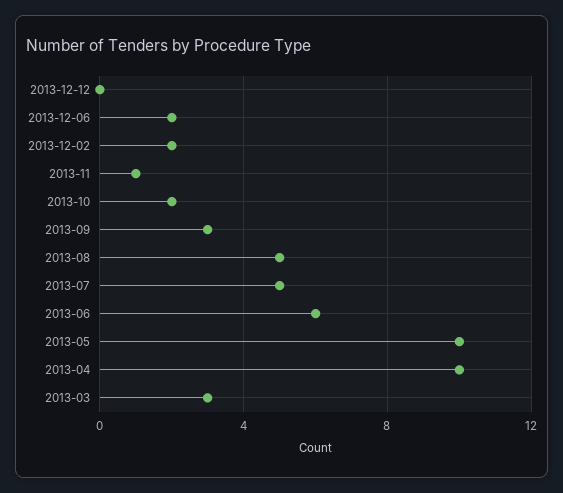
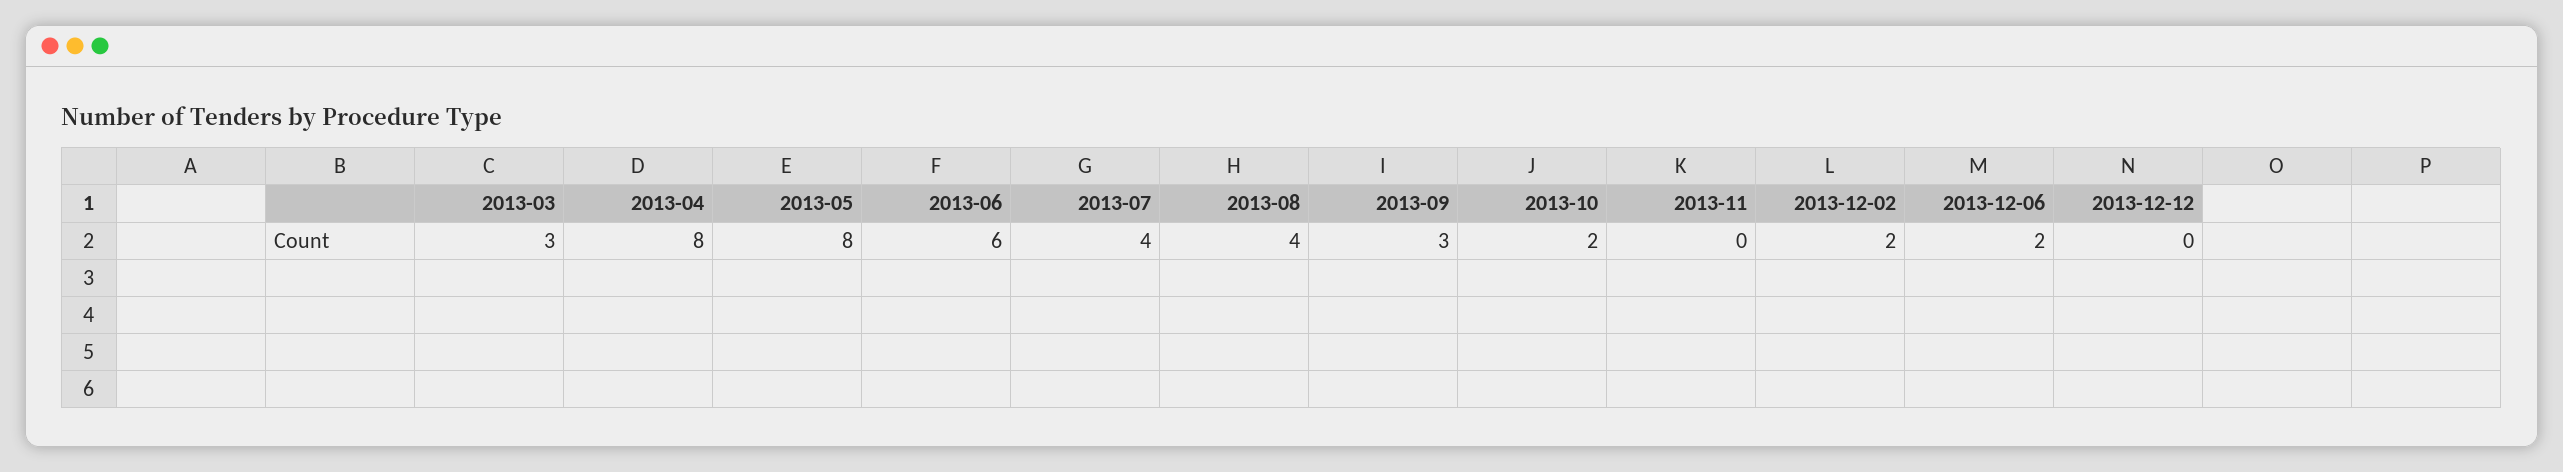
  {
    "2013-12-12": 0,
    "2013-12-06": 2,
    "2013-12-02": 2,
-   "2013-11": 1,
+   "2013-11": 0,
    "2013-10": 2,
    "2013-09": 3,
-   "2013-08": 5,
+   "2013-08": 4,
-   "2013-07": 5,
+   "2013-07": 4,
    "2013-06": 6,
-   "2013-05": 10,
+   "2013-05": 8,
-   "2013-04": 10,
+   "2013-04": 8,
    "2013-03": 3
  }

